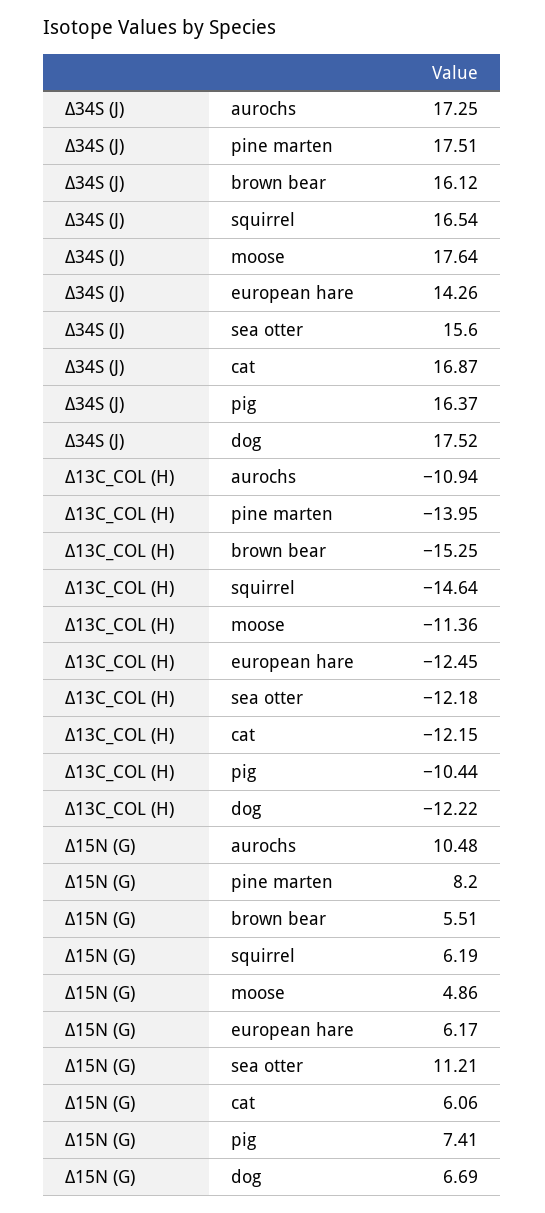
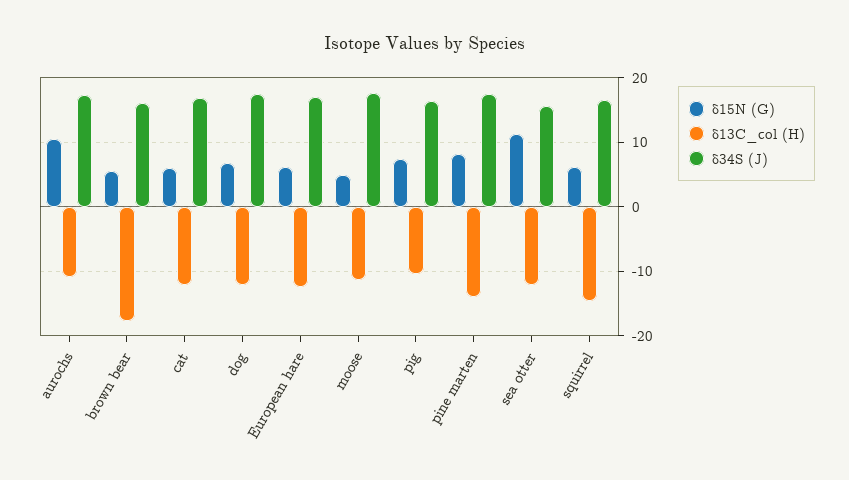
  {
    "Δ34S (J)": {
      "aurochs": 17.25,
      "pine marten": 17.51,
      "brown bear": 16.12,
      "squirrel": 16.54,
      "moose": 17.64,
-     "european hare": 14.26,
+     "european hare": 17,
      "sea otter": 15.6,
      "cat": 16.87,
      "pig": 16.37,
      "dog": 17.52
    },
    "Δ13C_COL (H)": {
      "aurochs": -10.94,
      "pine marten": -13.95,
-     "brown bear": -15.25,
+     "brown bear": -18,
      "squirrel": -14.64,
      "moose": -11.36,
      "european hare": -12.45,
      "sea otter": -12.18,
      "cat": -12.15,
      "pig": -10.44,
      "dog": -12.22
    },
    "Δ15N (G)": {
      "aurochs": 10.48,
      "pine marten": 8.2,
      "brown bear": 5.51,
      "squirrel": 6.19,
      "moose": 4.86,
      "european hare": 6.17,
      "sea otter": 11.21,
      "cat": 6.06,
      "pig": 7.41,
      "dog": 6.69
    }
  }

